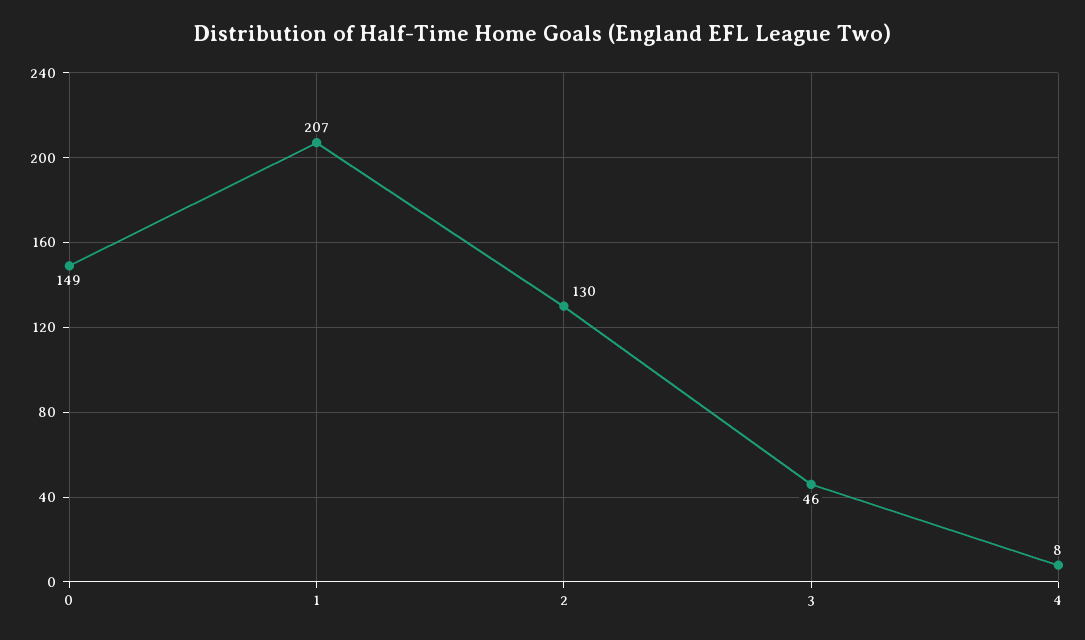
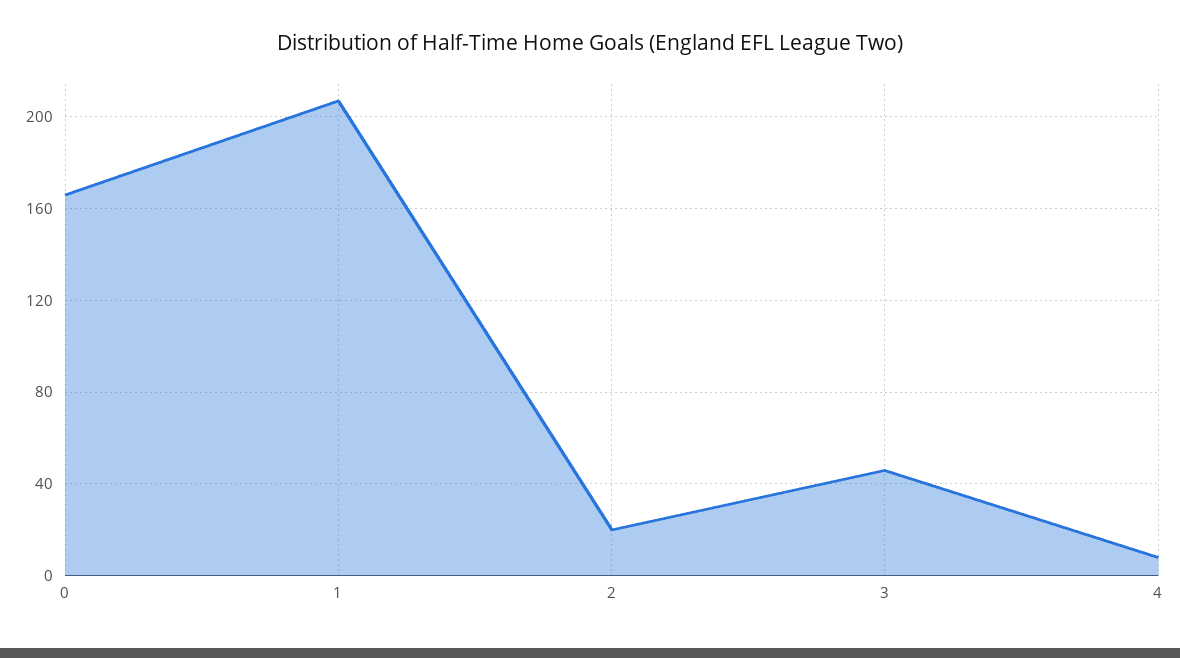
  {
-   "0": 149,
+   "0": 165,
    "1": 207,
-   "2": 130,
+   "2": 20,
    "3": 46,
    "4": 8
  }

